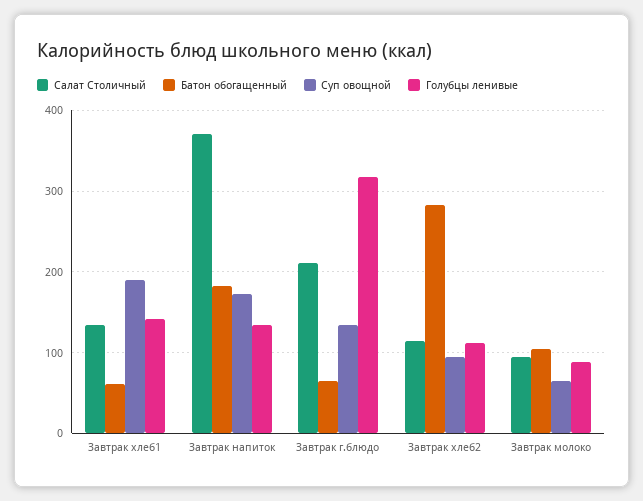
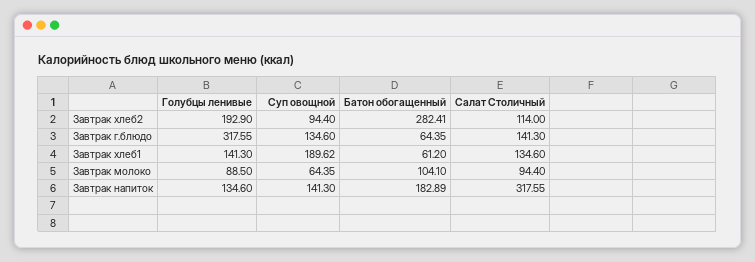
  {
    "Салат Столичный": {
      "Завтрак хлеб1": 134.6,
-     "Завтрак напиток": 370,
+     "Завтрак напиток": 317.55,
-     "Завтрак г.блюдо": 210,
+     "Завтрак г.блюдо": 141.3,
      "Завтрак хлеб2": 114,
      "Завтрак молоко": 94.4
    },
    "Батон обогащенный": {
      "Завтрак хлеб1": 61.2,
      "Завтрак напиток": 182.89,
      "Завтрак г.блюдо": 64.35,
      "Завтрак хлеб2": 282.41,
      "Завтрак молоко": 104.1
    },
    "Суп овощной": {
      "Завтрак хлеб1": 189.62,
-     "Завтрак напиток": 170,
+     "Завтрак напиток": 141.3,
      "Завтрак г.блюдо": 134.6,
      "Завтрак хлеб2": 94.4,
      "Завтрак молоко": 64.35
    },
    "Голубцы ленивые": {
      "Завтрак хлеб1": 141.3,
      "Завтрак напиток": 134.6,
      "Завтрак г.блюдо": 317.55,
-     "Завтрак хлеб2": 110,
+     "Завтрак хлеб2": 192.9,
      "Завтрак молоко": 88.5
    }
  }

